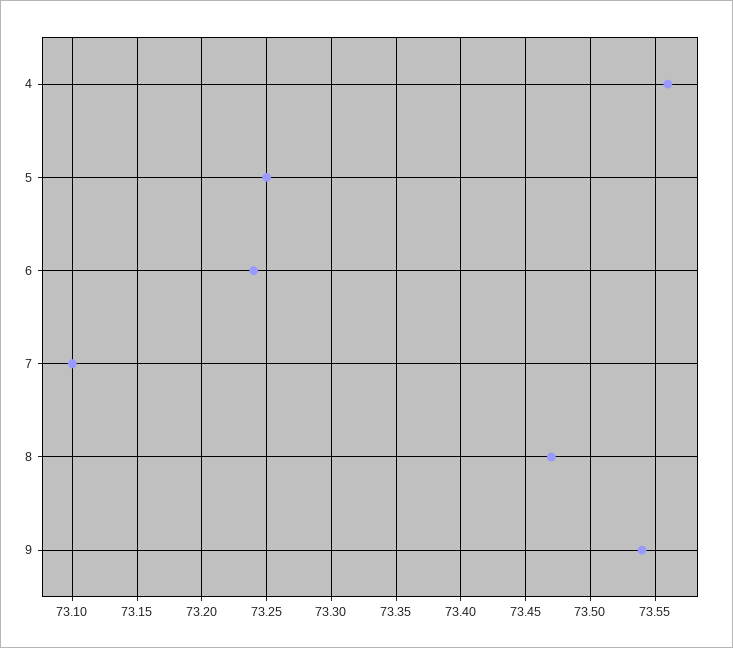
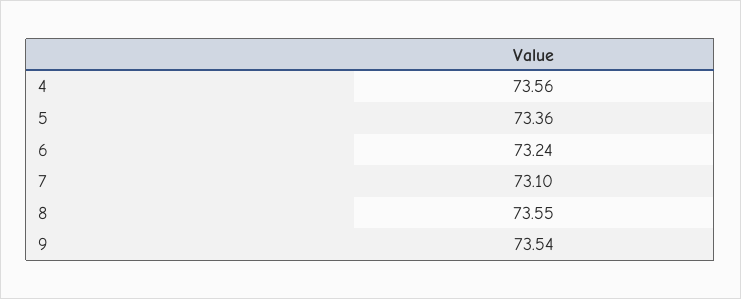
  {
    "4": 73.56,
-   "5": 73.25,
+   "5": 73.36,
    "6": 73.24,
    "7": 73.1,
-   "8": 73.47,
+   "8": 73.55,
    "9": 73.54
  }

